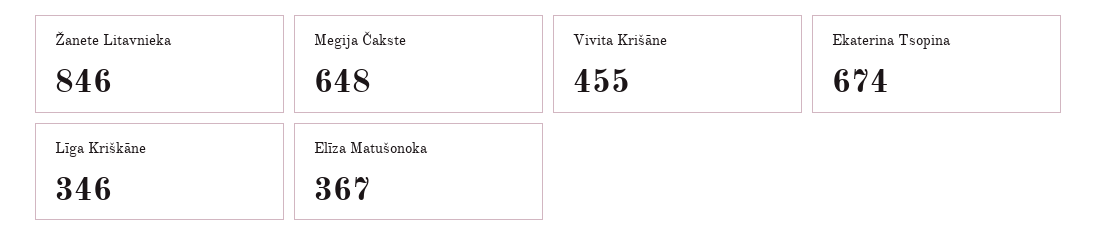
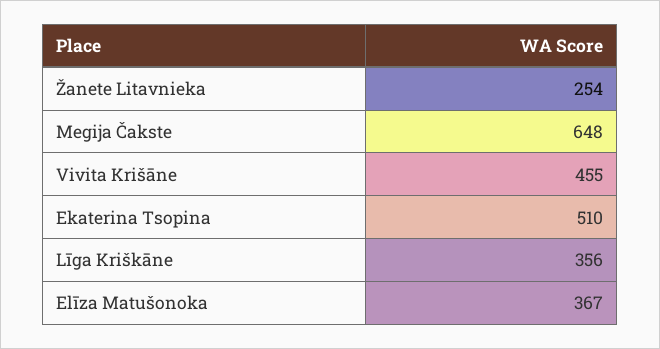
  {
-   "Žanete Litavnieka": 846,
+   "Žanete Litavnieka": 254,
    "Megija Čakste": 648,
    "Vivita Krišāne": 455,
-   "Ekaterina Tsopina": 674,
+   "Ekaterina Tsopina": 510,
-   "Līga Kriškāne": 346,
+   "Līga Kriškāne": 356,
    "Elīza Matušonoka": 367
  }

